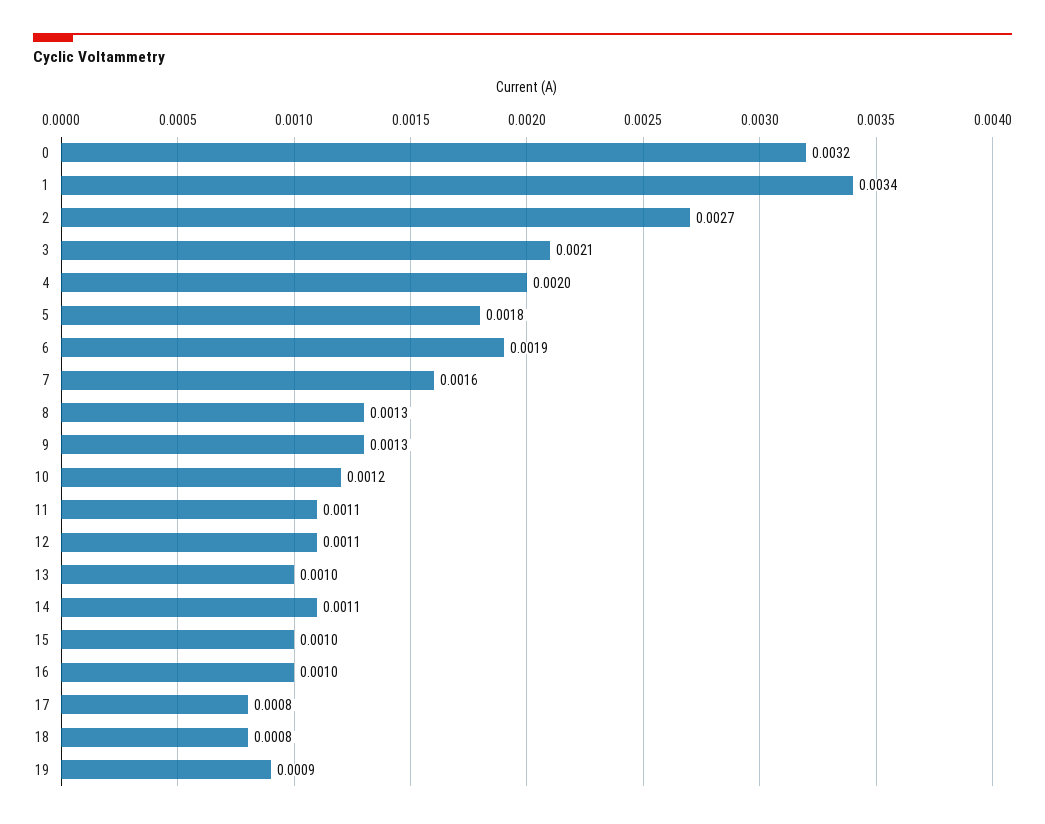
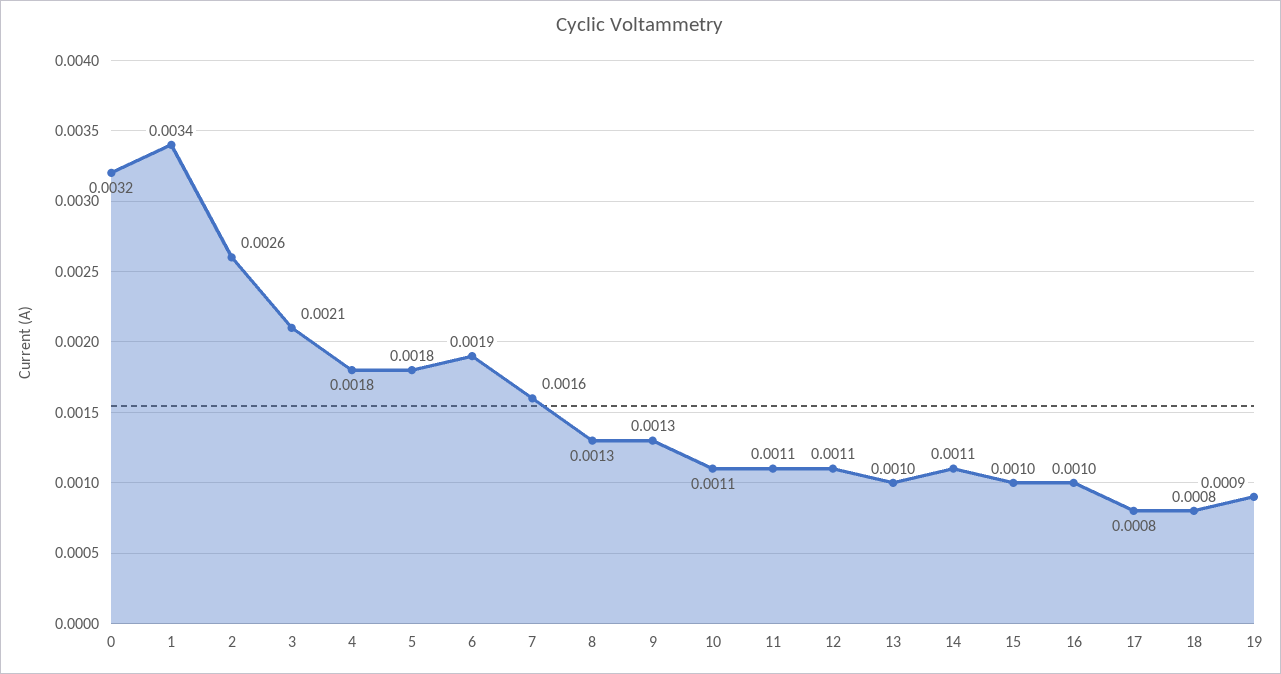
  {
    "0": 0.0032,
    "1": 0.0034,
-   "2": 0.0027,
+   "2": 0.0026,
    "3": 0.0021,
-   "4": 0.002,
+   "4": 0.0018,
    "5": 0.0018,
    "6": 0.0019,
    "7": 0.0016,
    "8": 0.0013,
    "9": 0.0013,
-   "10": 0.0012,
+   "10": 0.0011,
    "11": 0.0011,
    "12": 0.0011,
    "13": 0.001,
    "14": 0.0011,
    "15": 0.001,
    "16": 0.001,
    "17": 0.0008,
    "18": 0.0008,
    "19": 0.0009
  }

